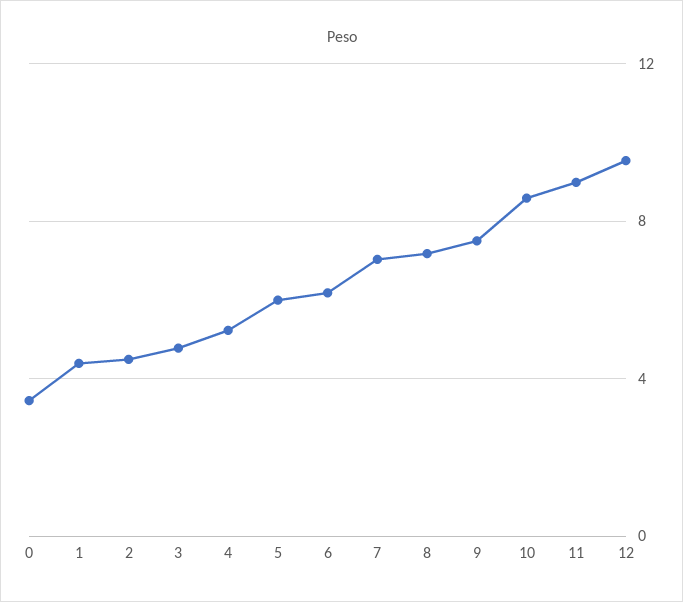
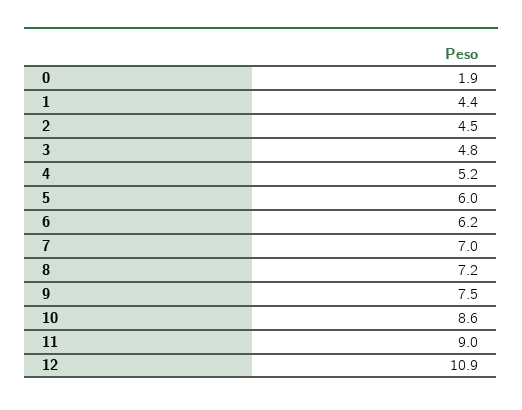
  {
-   "0": 3.5,
+   "0": 1.9,
    "1": 4.4,
    "2": 4.5,
    "3": 4.8,
    "4": 5.2,
    "5": 6,
    "6": 6.2,
    "7": 7,
    "8": 7.2,
    "9": 7.5,
    "10": 8.6,
    "11": 9,
-   "12": 9.5
+   "12": 10.9
  }

